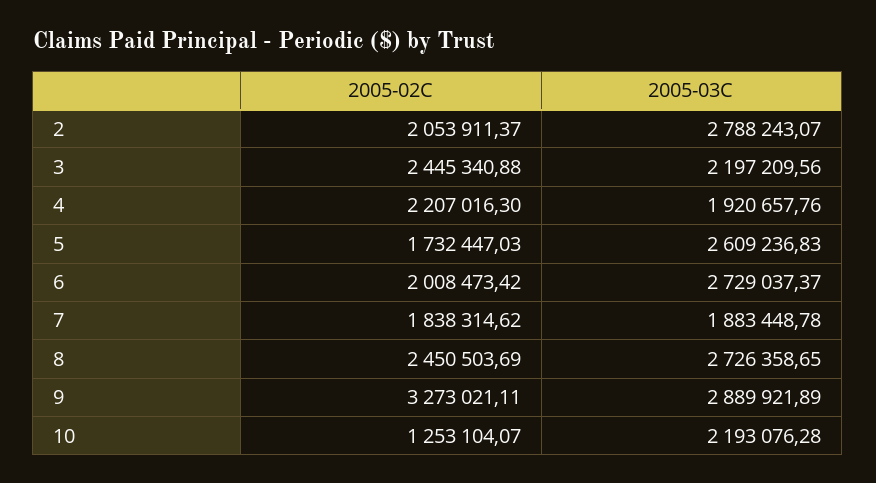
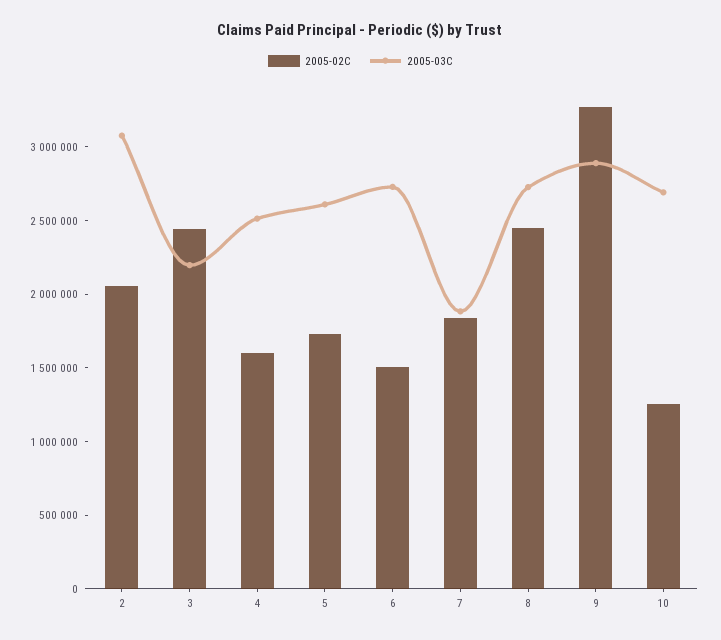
  {
    "2005-02C": {
      "2": 2053911.37,
      "3": 2445340.88,
-     "4": 2207016.3,
+     "4": 1600000,
      "5": 1732447.03,
-     "6": 2008473.42,
+     "6": 1500000,
      "7": 1838314.62,
      "8": 2450503.69,
      "9": 3273021.11,
      "10": 1253104.07
    },
    "2005-03C": {
-     "2": 2788243.07,
+     "2": 3100000,
      "3": 2197209.56,
-     "4": 1920657.76,
+     "4": 2500000,
      "5": 2609236.83,
      "6": 2729037.37,
      "7": 1883448.78,
      "8": 2726358.65,
      "9": 2889921.89,
-     "10": 2193076.28
+     "10": 2700000
    }
  }

